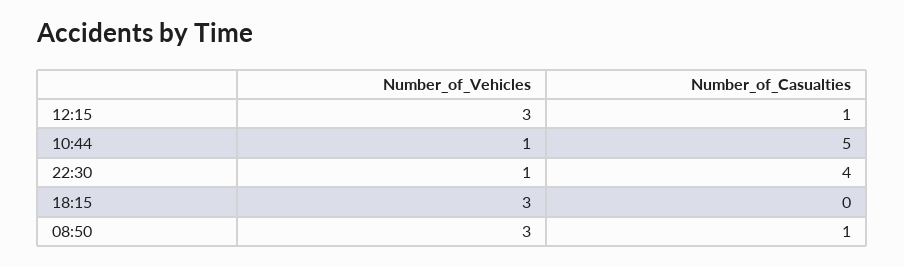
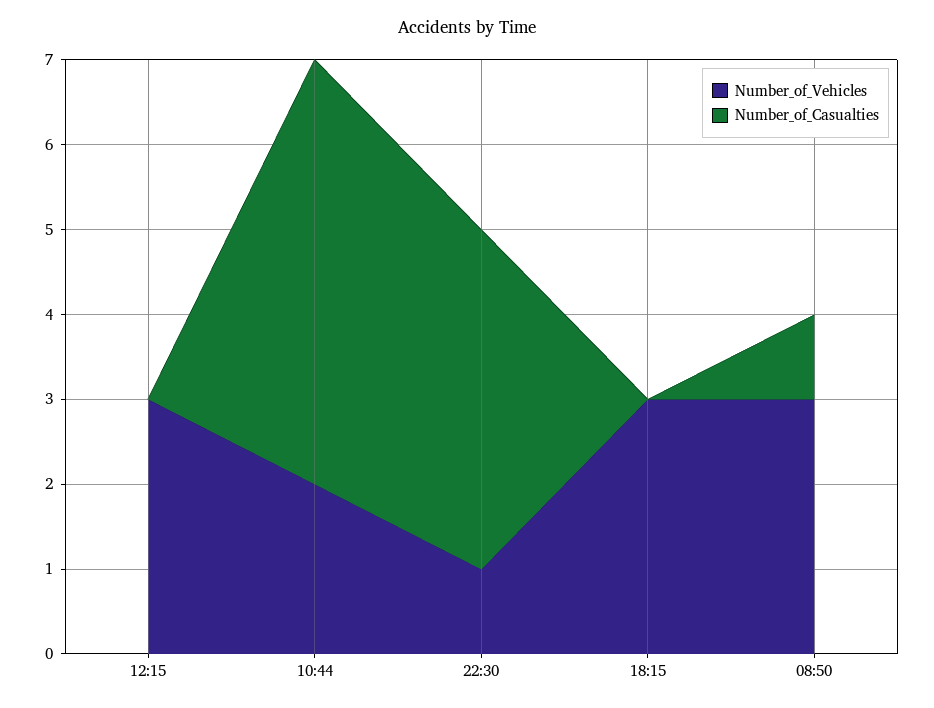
  {
    "Number_of_Vehicles": {
      "12:15": 3,
-     "10:44": 1,
+     "10:44": 2,
      "22:30": 1,
      "18:15": 3,
      "08:50": 3
    },
    "Number_of_Casualties": {
-     "12:15": 1,
+     "12:15": 0,
      "10:44": 5,
      "22:30": 4,
      "18:15": 0,
      "08:50": 1
    }
  }

